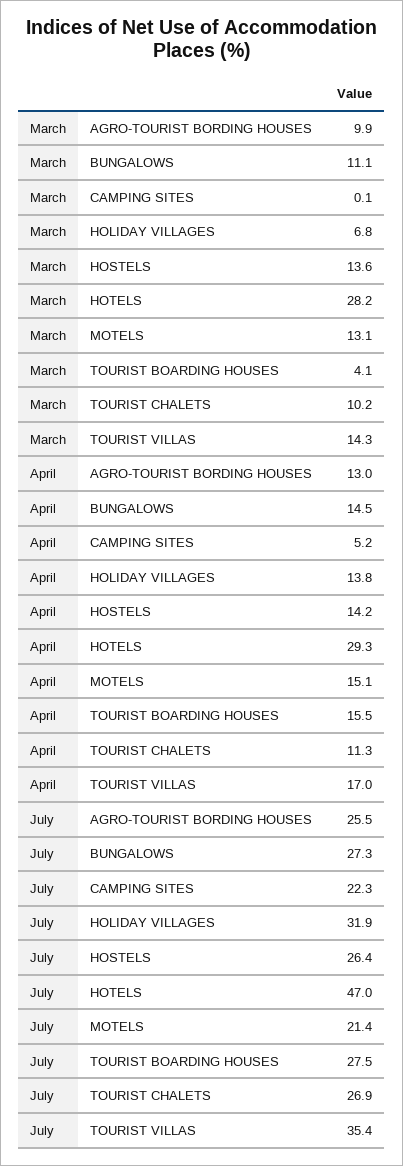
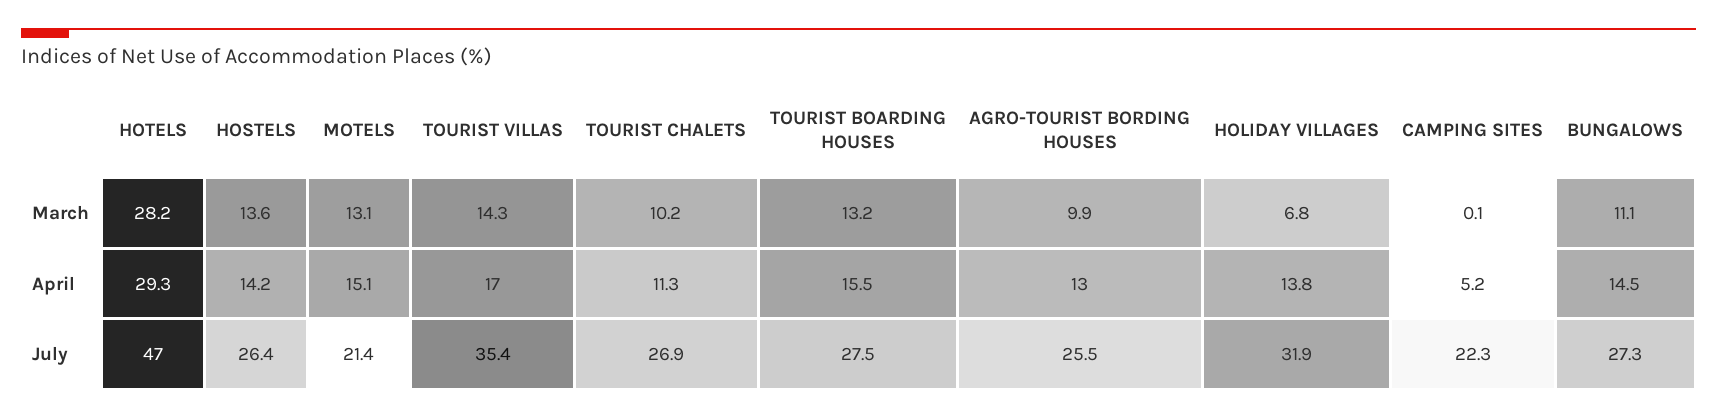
  {
    "March": {
      "AGRO-TOURIST BORDING HOUSES": 9.9,
      "BUNGALOWS": 11.1,
      "CAMPING SITES": 0.1,
      "HOLIDAY VILLAGES": 6.8,
      "HOSTELS": 13.6,
      "HOTELS": 28.2,
      "MOTELS": 13.1,
-     "TOURIST BOARDING HOUSES": 4.1,
+     "TOURIST BOARDING HOUSES": 13.2,
      "TOURIST CHALETS": 10.2,
      "TOURIST VILLAS": 14.3
    },
    "April": {
      "AGRO-TOURIST BORDING HOUSES": 13,
      "BUNGALOWS": 14.5,
      "CAMPING SITES": 5.2,
      "HOLIDAY VILLAGES": 13.8,
      "HOSTELS": 14.2,
      "HOTELS": 29.3,
      "MOTELS": 15.1,
      "TOURIST BOARDING HOUSES": 15.5,
      "TOURIST CHALETS": 11.3,
      "TOURIST VILLAS": 17
    },
    "July": {
      "AGRO-TOURIST BORDING HOUSES": 25.5,
      "BUNGALOWS": 27.3,
      "CAMPING SITES": 22.3,
      "HOLIDAY VILLAGES": 31.9,
      "HOSTELS": 26.4,
      "HOTELS": 47,
      "MOTELS": 21.4,
      "TOURIST BOARDING HOUSES": 27.5,
      "TOURIST CHALETS": 26.9,
      "TOURIST VILLAS": 35.4
    }
  }

